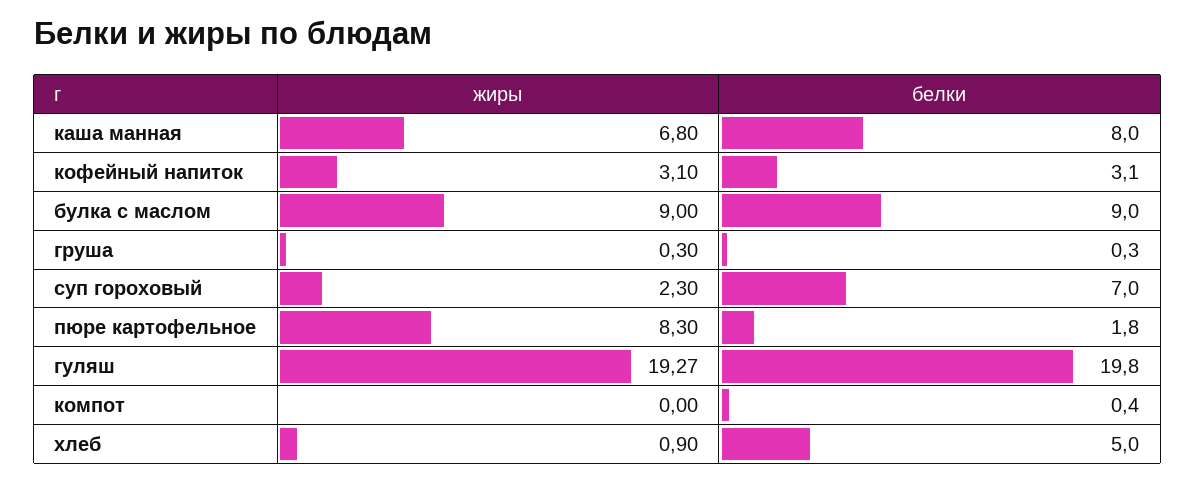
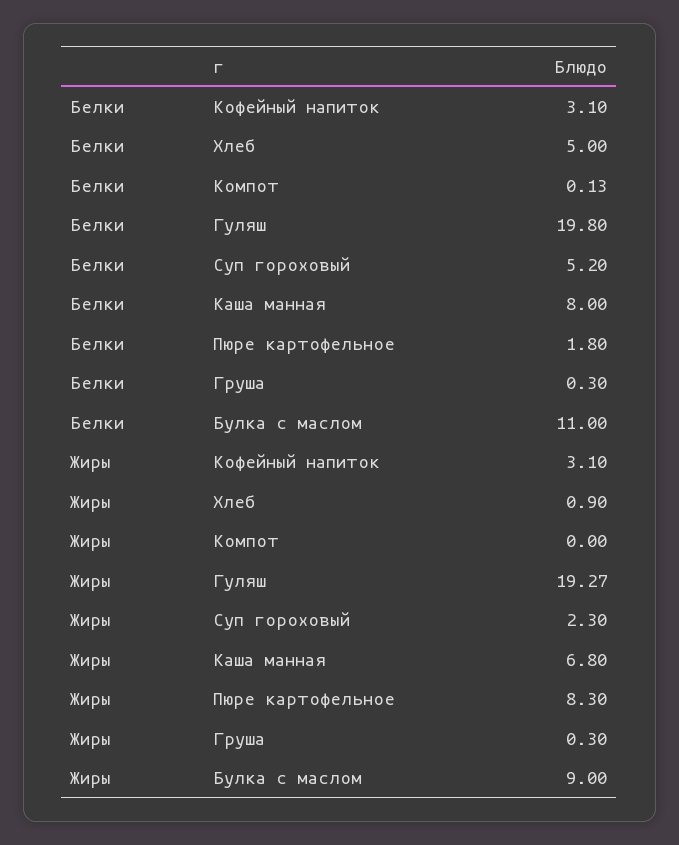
  {
    "жиры": {
      "каша манная": 6.8,
      "кофейный напиток": 3.1,
      "булка с маслом": 9,
      "груша": 0.3,
      "суп гороховый": 2.3,
      "пюре картофельное": 8.3,
      "гуляш": 19.27,
      "компот": 0,
      "хлеб": 0.9
    },
    "белки": {
      "каша манная": 8,
      "кофейный напиток": 3.1,
-     "булка с маслом": 9,
+     "булка с маслом": 11,
      "груша": 0.3,
-     "суп гороховый": 7,
+     "суп гороховый": 5.2,
      "пюре картофельное": 1.8,
      "гуляш": 19.8,
-     "компот": 0.4,
+     "компот": 0.13,
      "хлеб": 5
    }
  }

